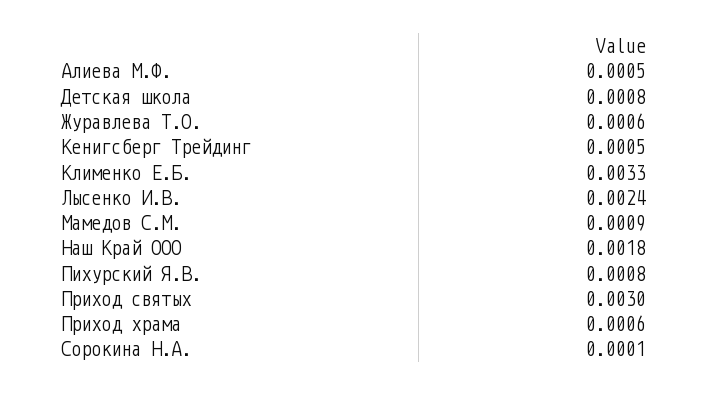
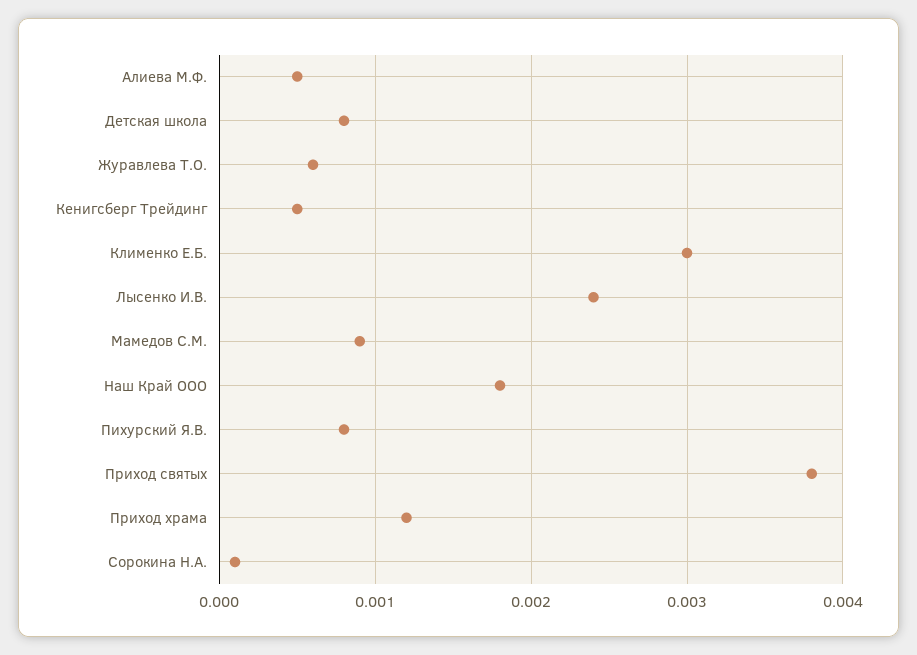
  {
    "Алиева М.Ф.": 0.0005,
    "Детская школа": 0.0008,
    "Журавлева Т.О.": 0.0006,
    "Кенигсберг Трейдинг": 0.0005,
-   "Клименко Е.Б.": 0.0033,
+   "Клименко Е.Б.": 0.003,
    "Лысенко И.В.": 0.0024,
    "Мамедов С.М.": 0.0009,
    "Наш Край ООО": 0.0018,
    "Пихурский Я.В.": 0.0008,
-   "Приход святых": 0.003,
+   "Приход святых": 0.0038,
-   "Приход храма": 0.0006,
+   "Приход храма": 0.0012,
    "Сорокина Н.А.": 0.0001
  }

